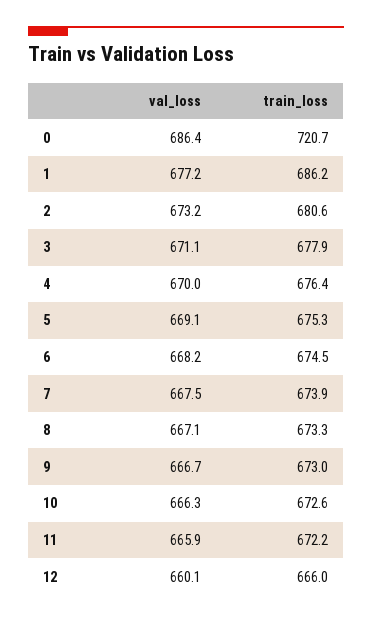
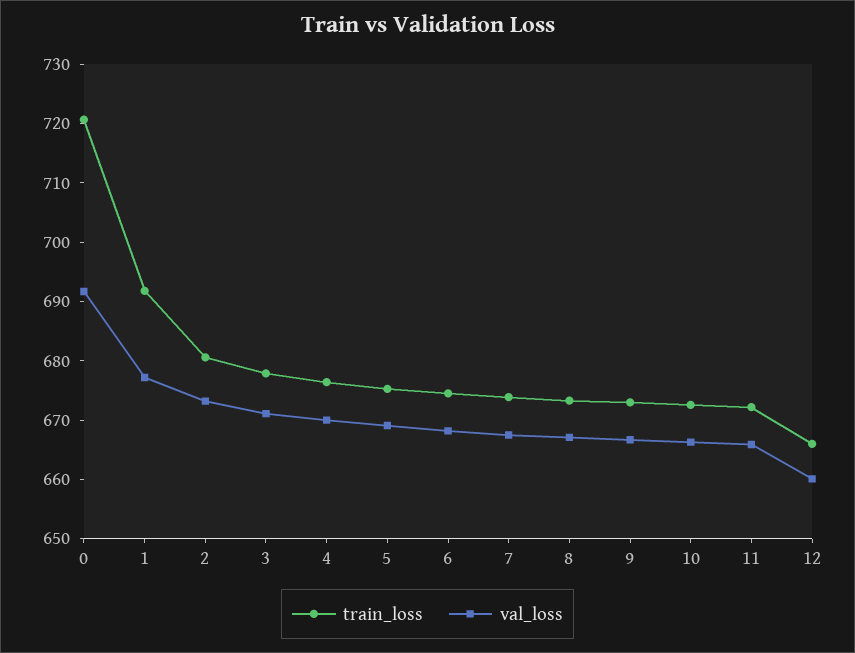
  {
    "val_loss": {
-     "0": 686.4,
+     "0": 692,
      "1": 677.2,
      "2": 673.2,
      "3": 671.1,
      "4": 670,
      "5": 669.1,
      "6": 668.2,
      "7": 667.5,
      "8": 667.1,
      "9": 666.7,
      "10": 666.3,
      "11": 665.9,
      "12": 660.1
    },
    "train_loss": {
      "0": 720.7,
-     "1": 686.2,
+     "1": 692,
      "2": 680.6,
      "3": 677.9,
      "4": 676.4,
      "5": 675.3,
      "6": 674.5,
      "7": 673.9,
      "8": 673.3,
      "9": 673,
      "10": 672.6,
      "11": 672.2,
      "12": 666
    }
  }

